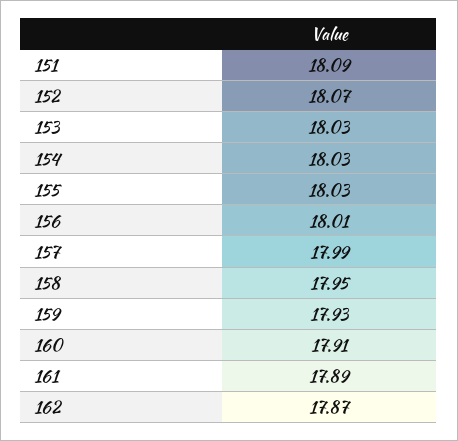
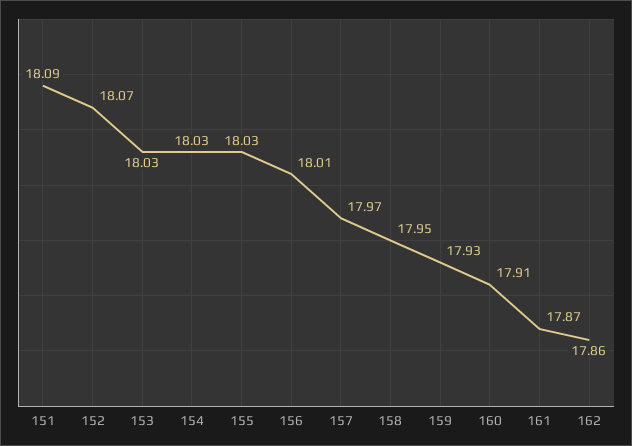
  {
    "151": 18.09,
    "152": 18.07,
    "153": 18.03,
    "154": 18.03,
    "155": 18.03,
    "156": 18.01,
-   "157": 17.99,
+   "157": 17.97,
    "158": 17.95,
    "159": 17.93,
    "160": 17.91,
-   "161": 17.89,
+   "161": 17.87,
-   "162": 17.87
+   "162": 17.86
  }

